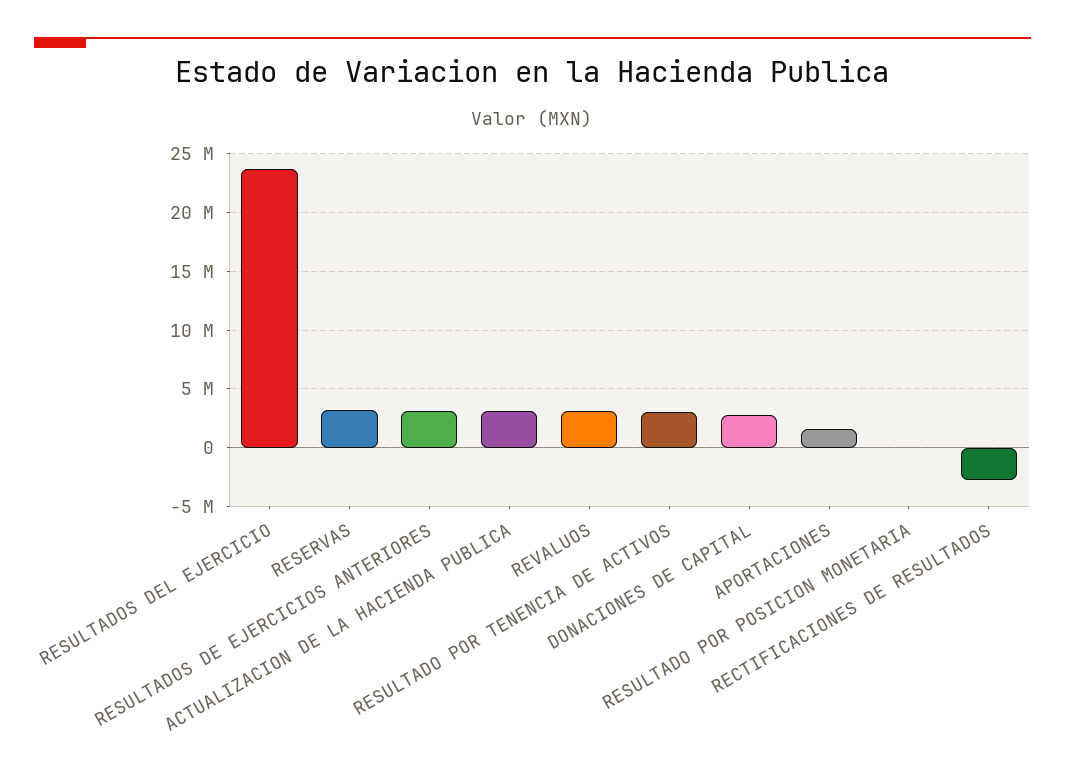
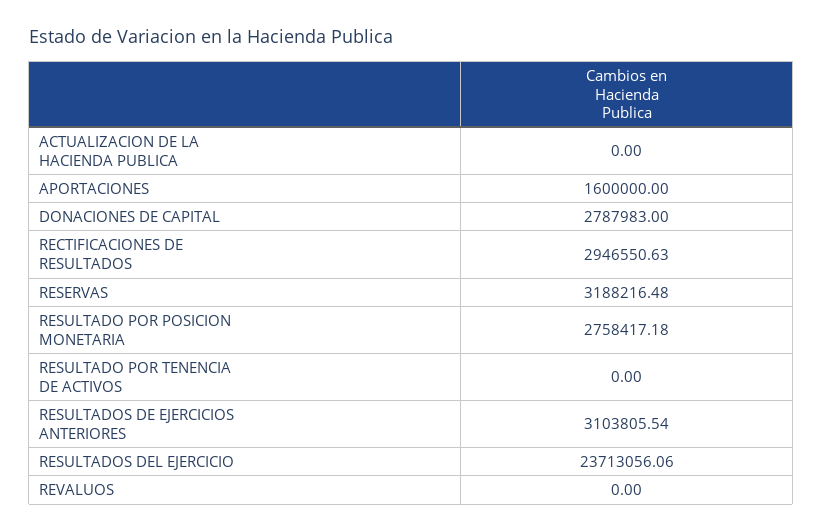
  {
    "RESULTADOS DEL EJERCICIO": 23713056.06,
    "RESERVAS": 3188216.48,
    "RESULTADOS DE EJERCICIOS ANTERIORES": 3103805.54,
-   "ACTUALIZACION DE LA HACIENDA PUBLICA": 3000000,
+   "ACTUALIZACION DE LA HACIENDA PUBLICA": 0,
-   "REVALUOS": 3000000,
+   "REVALUOS": 0,
-   "RESULTADO POR TENENCIA DE ACTIVOS": 3000000,
+   "RESULTADO POR TENENCIA DE ACTIVOS": 0,
    "DONACIONES DE CAPITAL": 2787983,
    "APORTACIONES": 1600000,
-   "RESULTADO POR POSICION MONETARIA": 0,
+   "RESULTADO POR POSICION MONETARIA": 2758417.18,
-   "RECTIFICACIONES DE RESULTADOS": -3000000
+   "RECTIFICACIONES DE RESULTADOS": 2946550.63
  }

